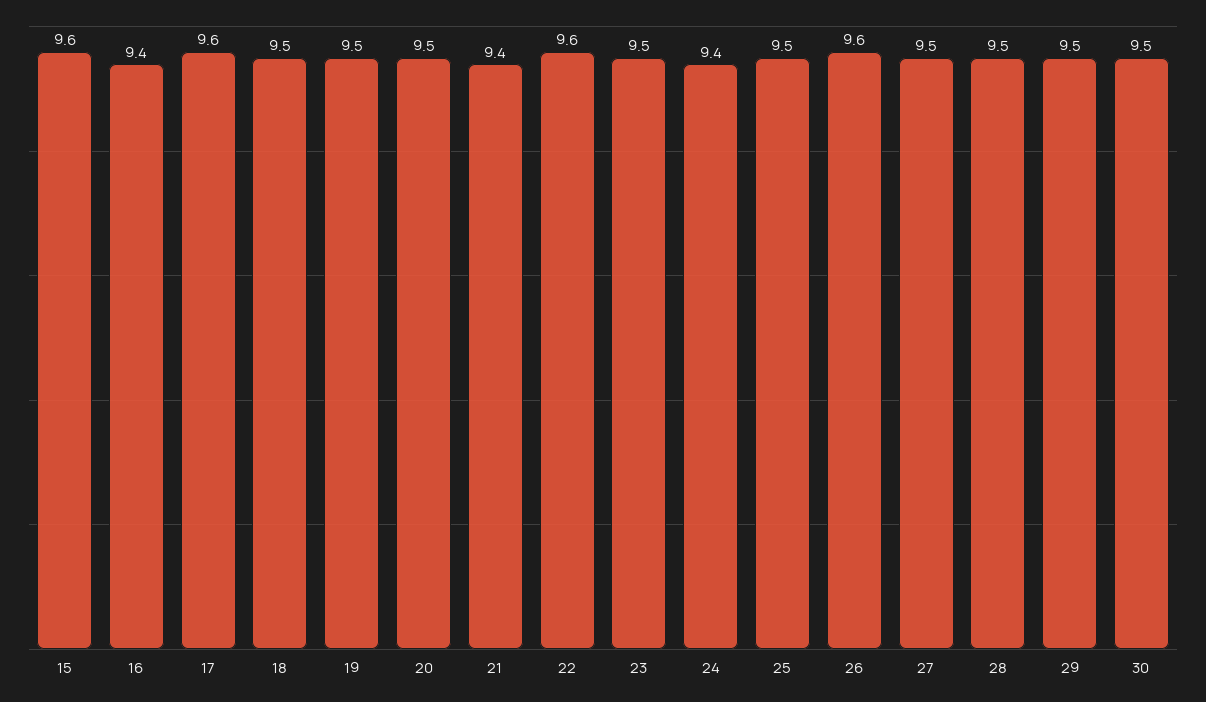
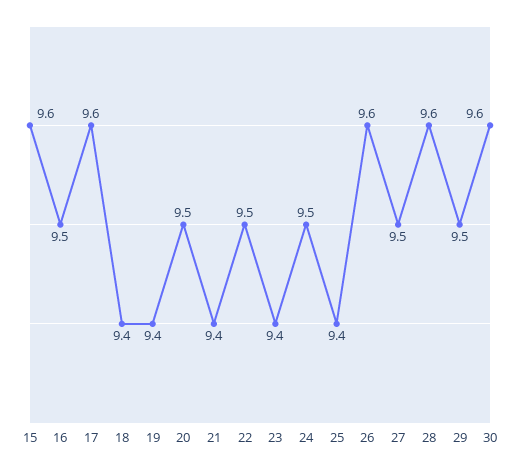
  {
    "15": 9.6,
-   "16": 9.4,
+   "16": 9.5,
    "17": 9.6,
-   "18": 9.5,
+   "18": 9.4,
-   "19": 9.5,
+   "19": 9.4,
    "20": 9.5,
    "21": 9.4,
-   "22": 9.6,
+   "22": 9.5,
-   "23": 9.5,
+   "23": 9.4,
-   "24": 9.4,
+   "24": 9.5,
-   "25": 9.5,
+   "25": 9.4,
    "26": 9.6,
    "27": 9.5,
-   "28": 9.5,
+   "28": 9.6,
    "29": 9.5,
-   "30": 9.5
+   "30": 9.6
  }

